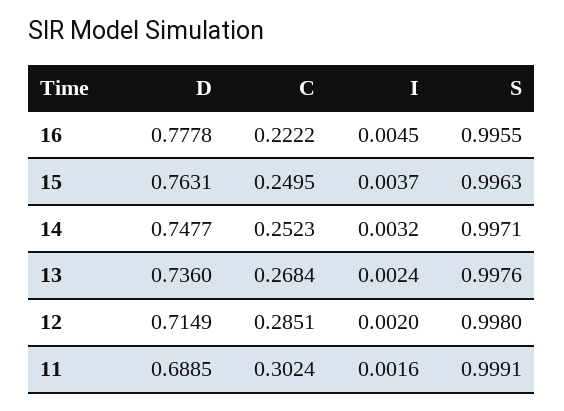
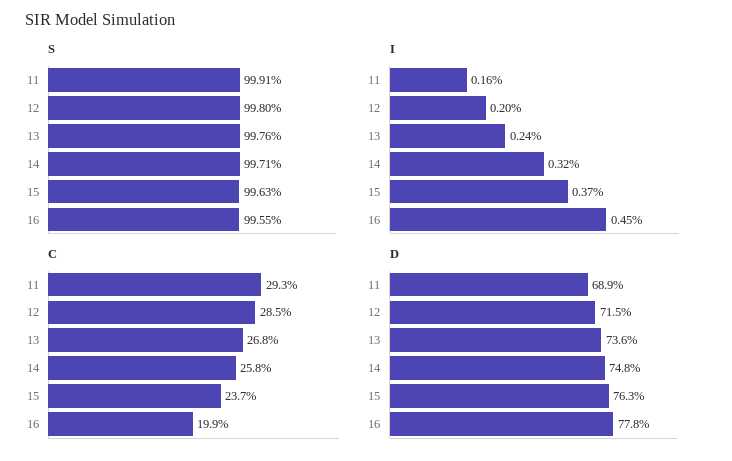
  {
    "D": {
      "16": 0.7778,
      "15": 0.7631,
      "14": 0.7477,
      "13": 0.736,
      "12": 0.7149,
      "11": 0.6885
    },
    "C": {
-     "16": 0.2222,
+     "16": 0.199,
-     "15": 0.2495,
+     "15": 0.237,
-     "14": 0.2523,
+     "14": 0.258,
      "13": 0.2684,
      "12": 0.2851,
-     "11": 0.3024
+     "11": 0.293
    },
    "I": {
      "16": 0.0045,
      "15": 0.0037,
      "14": 0.0032,
      "13": 0.0024,
      "12": 0.002,
      "11": 0.0016
    },
    "S": {
      "16": 0.9955,
      "15": 0.9963,
      "14": 0.9971,
      "13": 0.9976,
      "12": 0.998,
      "11": 0.9991
    }
  }

